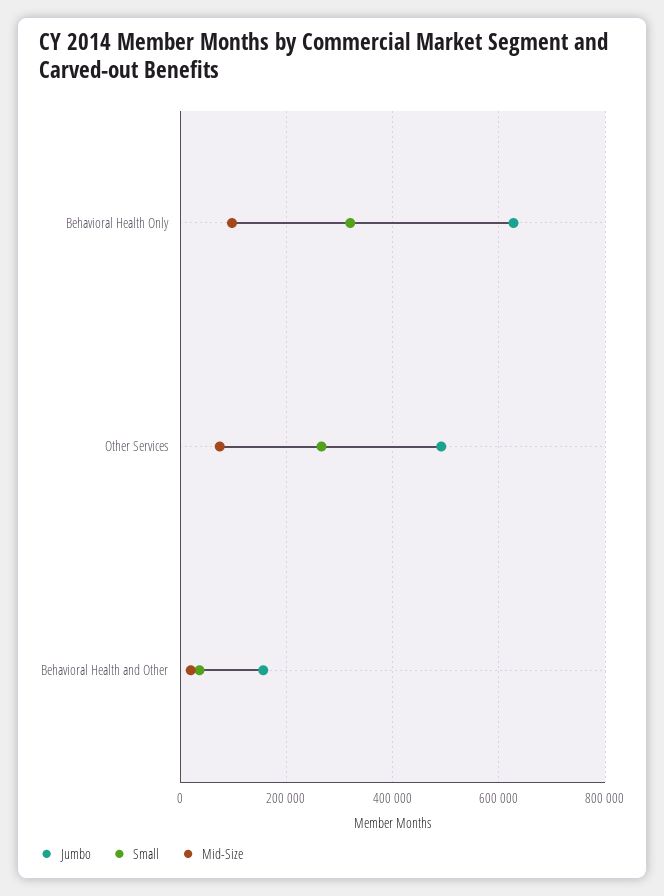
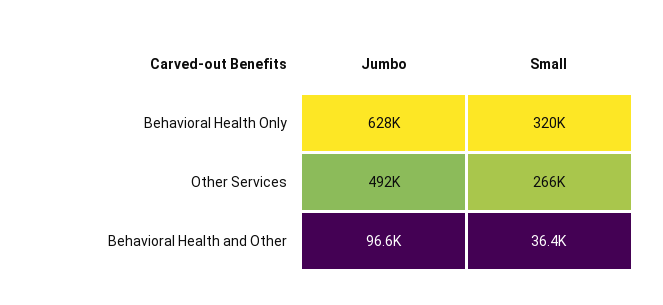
  {
    "Jumbo": {
      "Behavioral Health Only": 628000,
      "Other Services": 492000,
-     "Behavioral Health and Other": 160000
+     "Behavioral Health and Other": 96600
    },
    "Small": {
      "Behavioral Health Only": 320000,
      "Other Services": 266000,
      "Behavioral Health and Other": 36400
-   },
+   }
-   "Mid-Size": {
-     "Behavioral Health Only": 100000,
-     "Other Services": 80000,
-     "Behavioral Health and Other": 20000
-   }
  }

